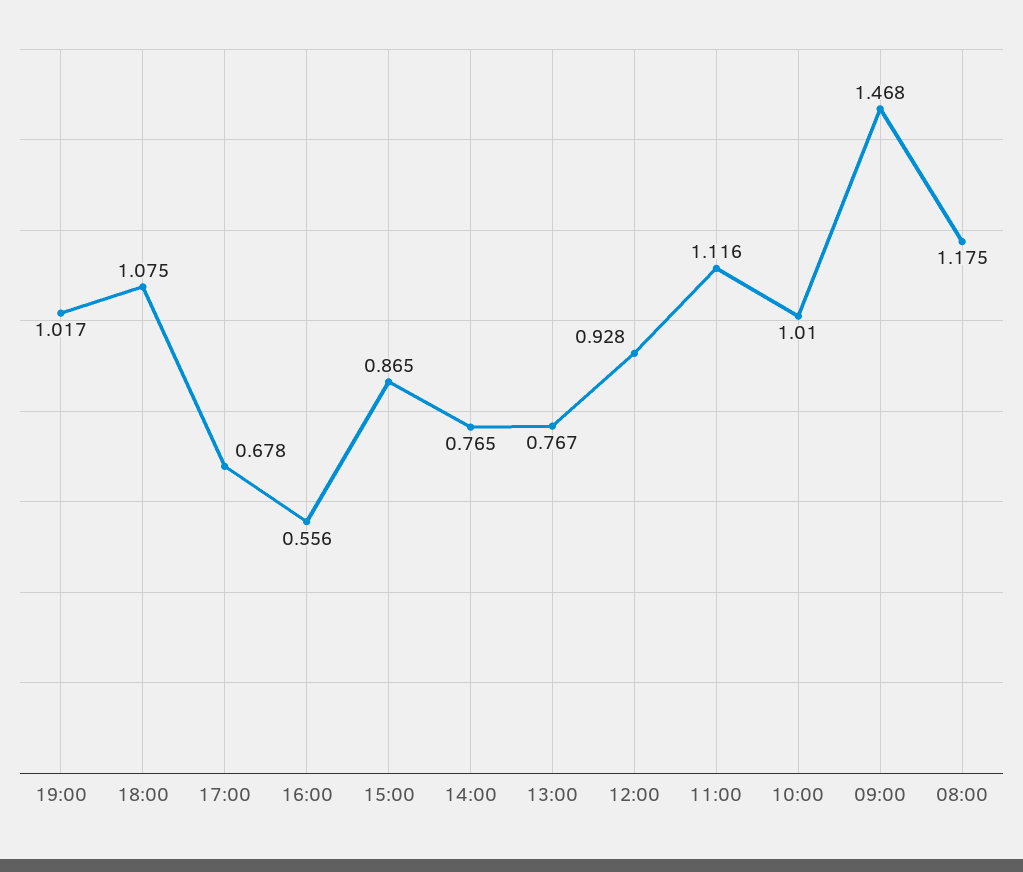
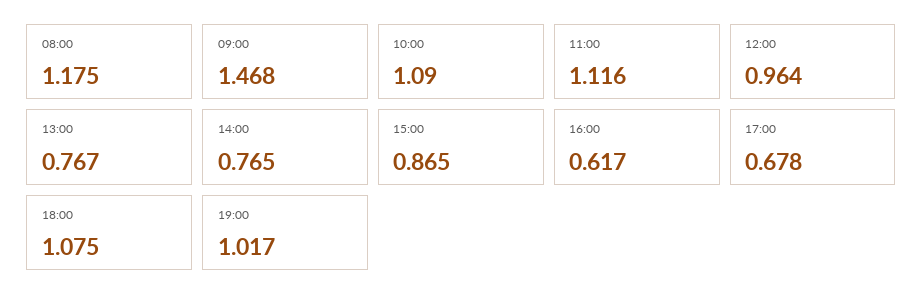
  {
    "19:00": 1.017,
    "18:00": 1.075,
    "17:00": 0.678,
-   "16:00": 0.556,
+   "16:00": 0.617,
    "15:00": 0.865,
    "14:00": 0.765,
    "13:00": 0.767,
-   "12:00": 0.928,
+   "12:00": 0.964,
    "11:00": 1.116,
-   "10:00": 1.01,
+   "10:00": 1.09,
    "09:00": 1.468,
    "08:00": 1.175
  }

